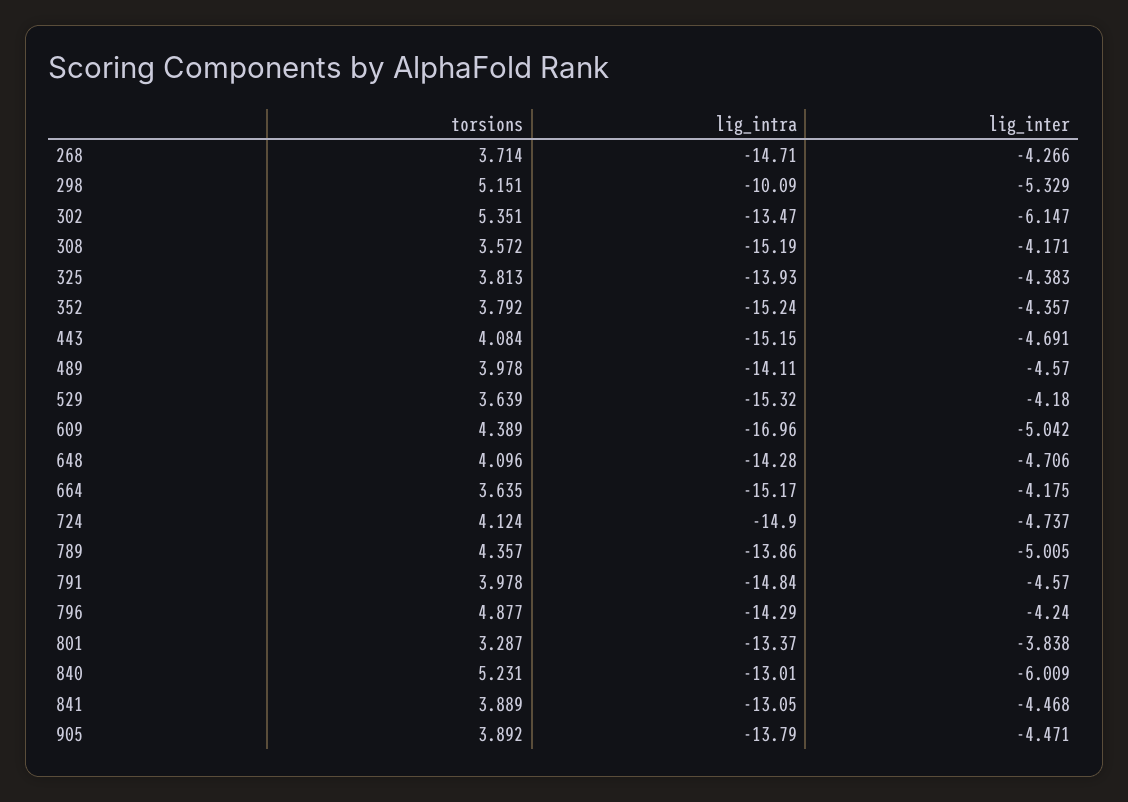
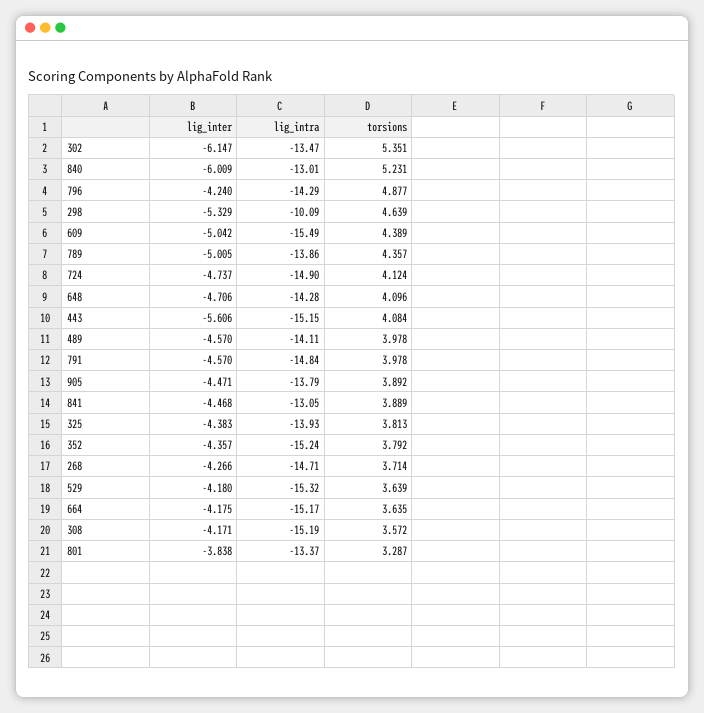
  {
    "torsions": {
      "268": 3.714,
-     "298": 5.151,
+     "298": 4.639,
      "302": 5.351,
      "308": 3.572,
      "325": 3.813,
      "352": 3.792,
      "443": 4.084,
      "489": 3.978,
      "529": 3.639,
      "609": 4.389,
      "648": 4.096,
      "664": 3.635,
      "724": 4.124,
      "789": 4.357,
      "791": 3.978,
      "796": 4.877,
      "801": 3.287,
      "840": 5.231,
      "841": 3.889,
      "905": 3.892
    },
    "lig_intra": {
      "268": -14.71,
      "298": -10.09,
      "302": -13.47,
      "308": -15.19,
      "325": -13.93,
      "352": -15.24,
      "443": -15.15,
      "489": -14.11,
      "529": -15.32,
-     "609": -16.96,
+     "609": -15.49,
      "648": -14.28,
      "664": -15.17,
      "724": -14.9,
      "789": -13.86,
      "791": -14.84,
      "796": -14.29,
      "801": -13.37,
      "840": -13.01,
      "841": -13.05,
      "905": -13.79
    },
    "lig_inter": {
      "268": -4.266,
      "298": -5.329,
      "302": -6.147,
      "308": -4.171,
      "325": -4.383,
      "352": -4.357,
-     "443": -4.691,
+     "443": -5.606,
      "489": -4.57,
      "529": -4.18,
      "609": -5.042,
      "648": -4.706,
      "664": -4.175,
      "724": -4.737,
      "789": -5.005,
      "791": -4.57,
      "796": -4.24,
      "801": -3.838,
      "840": -6.009,
      "841": -4.468,
      "905": -4.471
    }
  }

